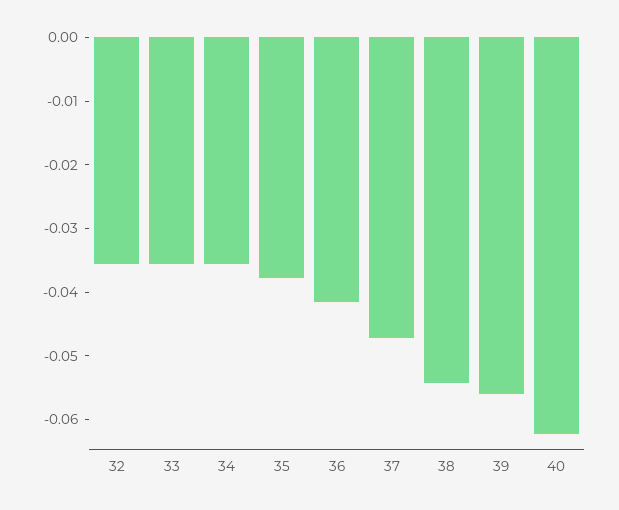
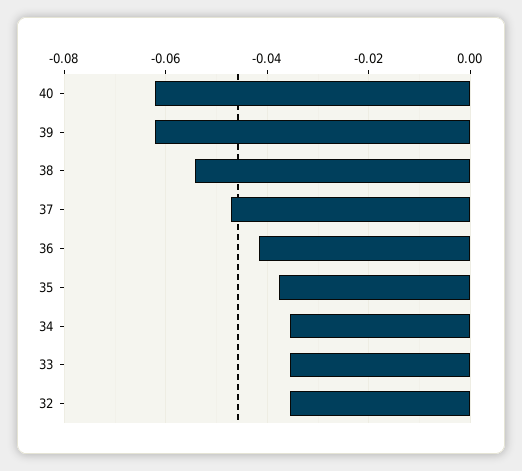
  {
    "32": -0.036,
    "33": -0.036,
    "34": -0.036,
    "35": -0.038,
    "36": -0.042,
    "37": -0.048,
    "38": -0.054,
-   "39": -0.056,
+   "39": -0.062,
    "40": -0.062
  }

